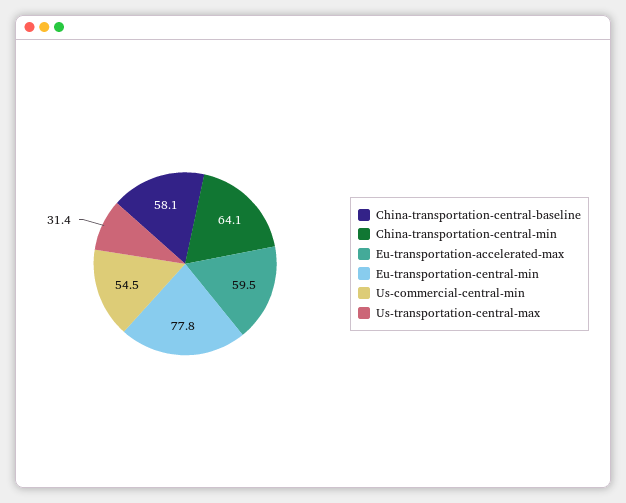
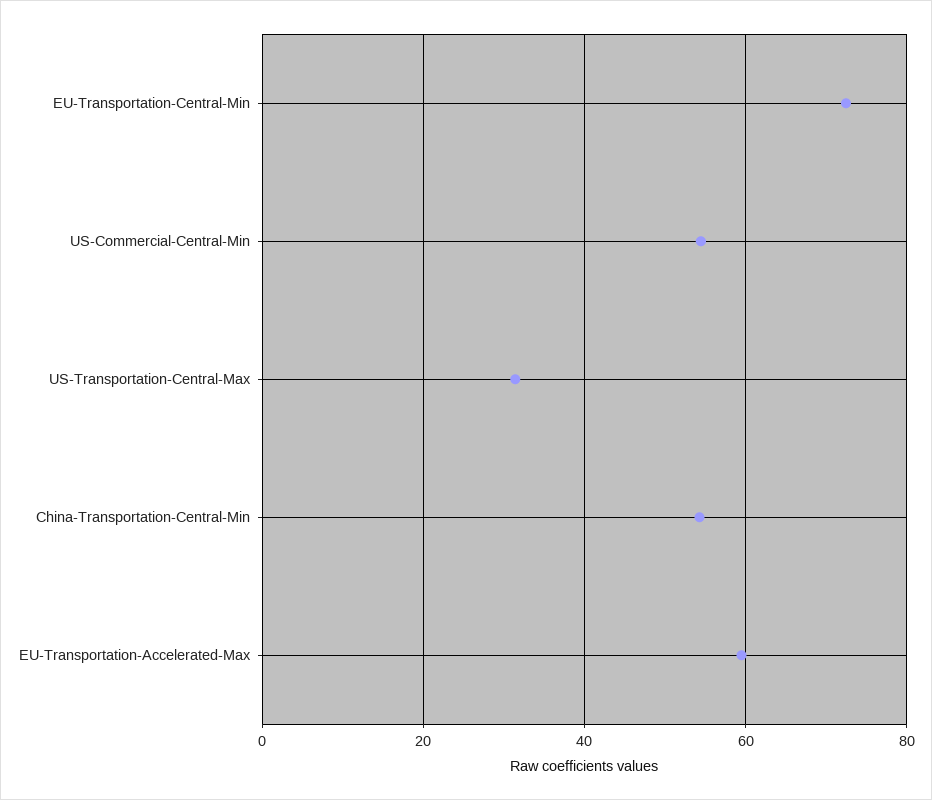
  {
-   "China-transportation-central-baseline": 58.1,
-   "China-transportation-central-min": 64.1,
+   "China-transportation-central-min": 54,
    "Eu-transportation-accelerated-max": 59.5,
-   "Eu-transportation-central-min": 77.8,
+   "Eu-transportation-central-min": 72,
    "Us-commercial-central-min": 54.5,
    "Us-transportation-central-max": 31.4
  }

